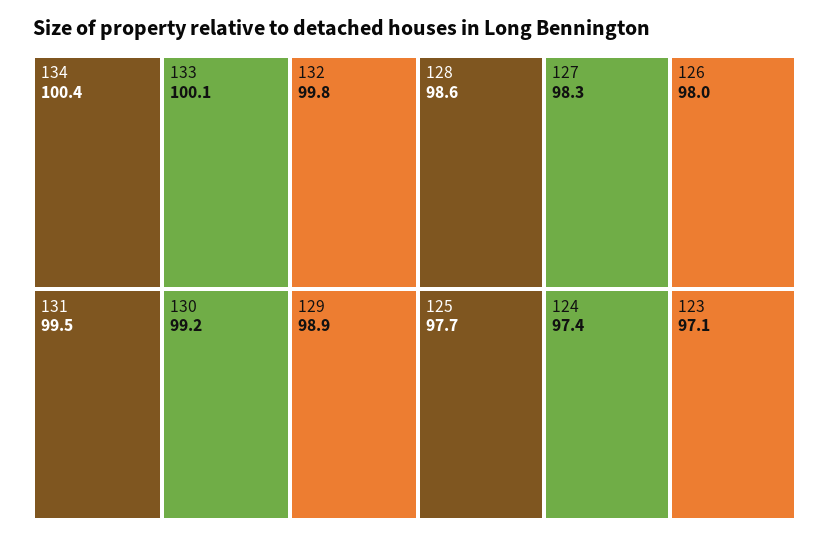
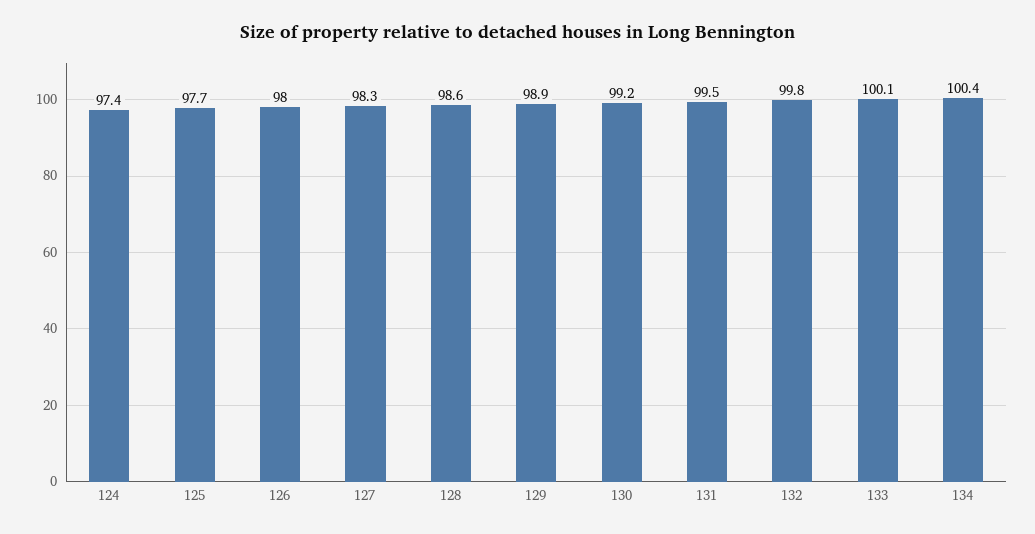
  {
    "134": 100.4,
    "133": 100.1,
    "132": 99.8,
    "131": 99.5,
    "130": 99.2,
    "129": 98.9,
    "128": 98.6,
    "127": 98.3,
    "126": 98,
    "125": 97.7,
-   "124": 97.4,
+   "124": 97.4
-   "123": 97.1
  }

